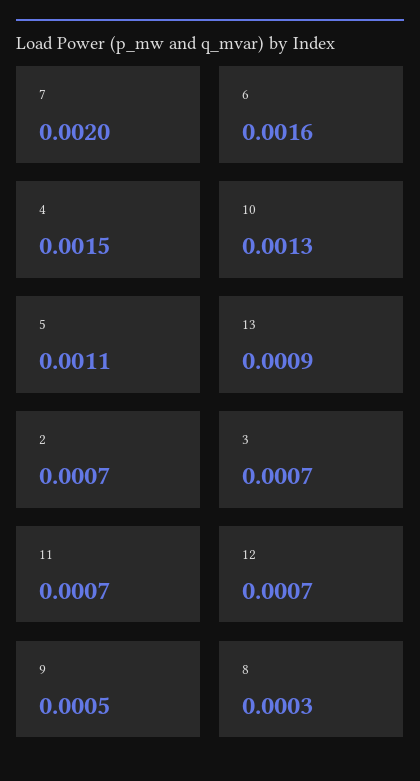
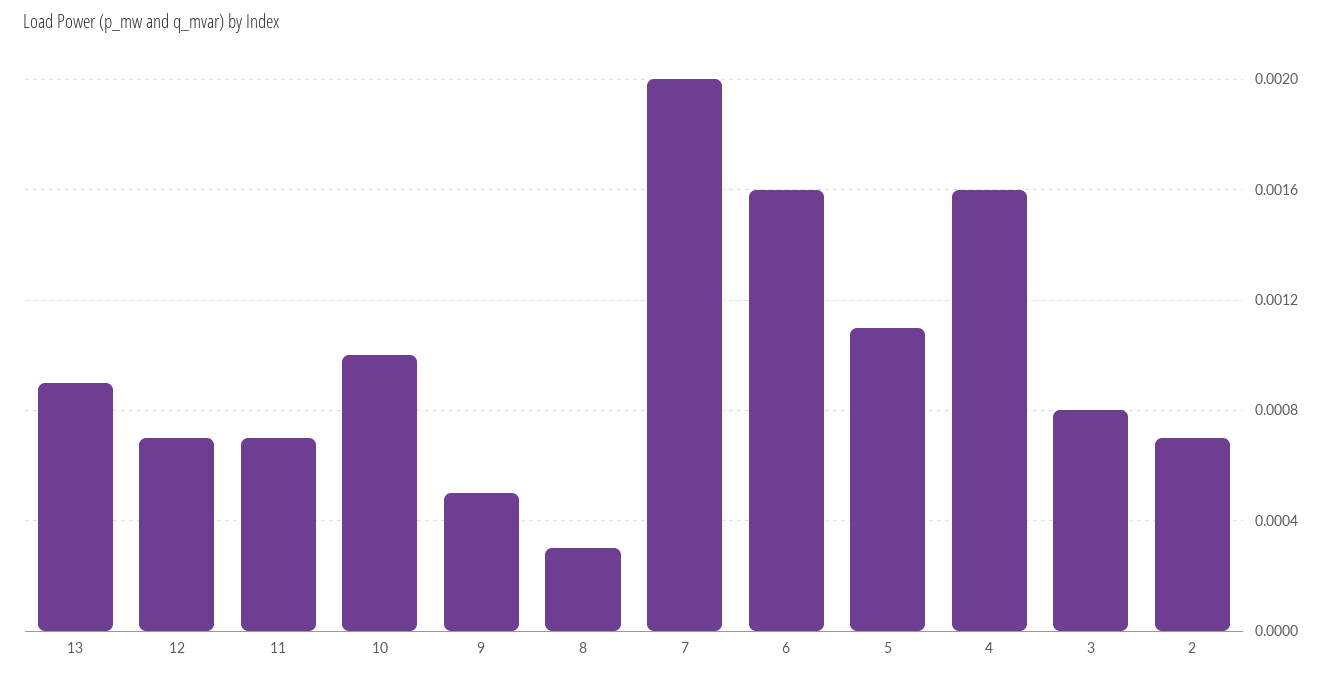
  {
    "7": 0.002,
    "6": 0.0016,
-   "4": 0.0015,
+   "4": 0.0016,
-   "10": 0.0013,
+   "10": 0.001,
    "5": 0.0011,
    "13": 0.0009,
    "2": 0.0007,
-   "3": 0.0007,
+   "3": 0.0008,
    "11": 0.0007,
    "12": 0.0007,
    "9": 0.0005,
    "8": 0.0003
  }

